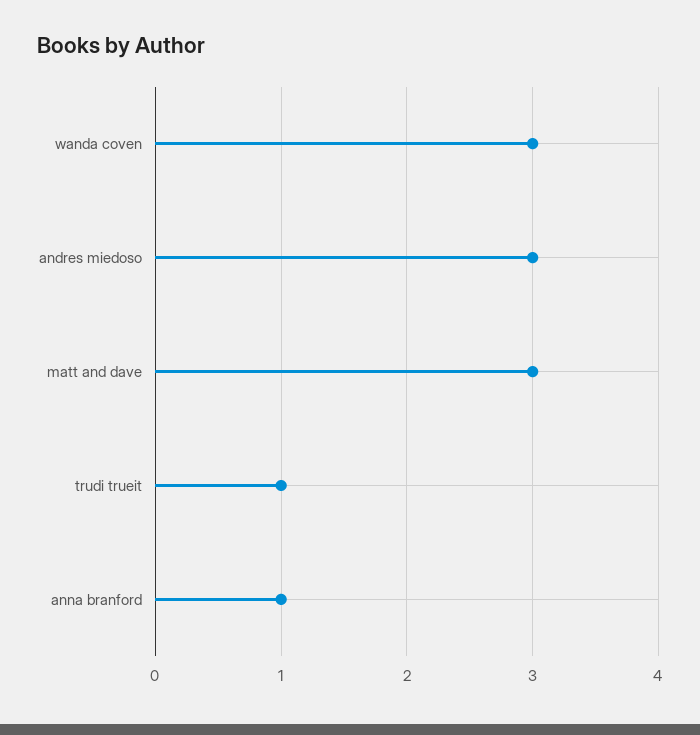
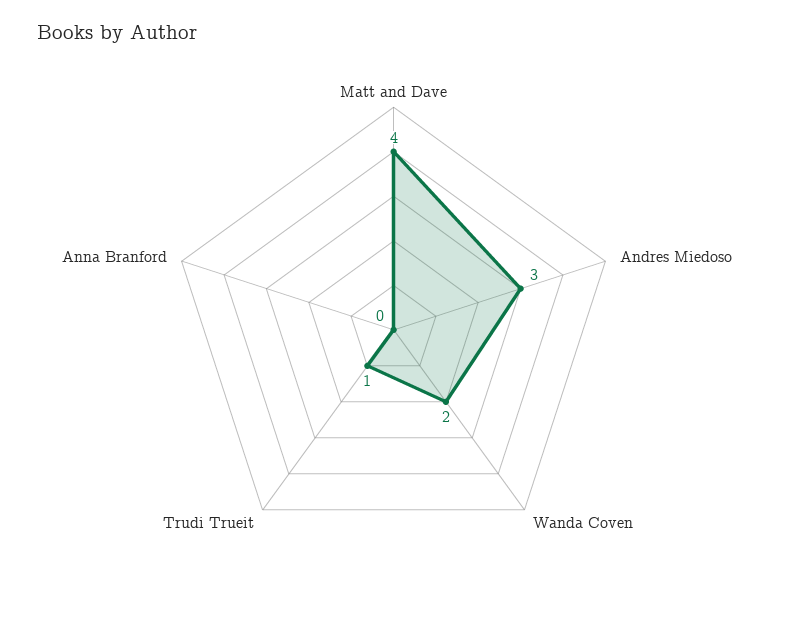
  {
-   "wanda coven": 3,
+   "wanda coven": 2,
    "andres miedoso": 3,
-   "matt and dave": 3,
+   "matt and dave": 4,
    "trudi trueit": 1,
-   "anna branford": 1
+   "anna branford": 0
  }

